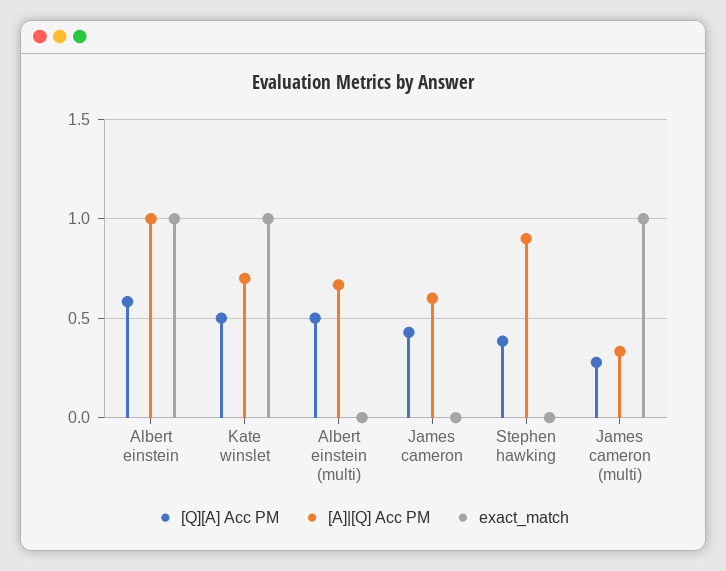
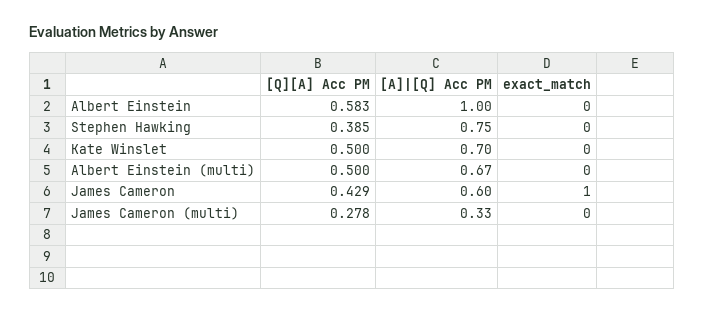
  {
    "[Q][A] Acc PM": {
      "Albert einstein": 0.583,
      "Kate winslet": 0.5,
      "Albert einstein (multi)": 0.5,
      "James cameron": 0.429,
      "Stephen hawking": 0.385,
      "James cameron (multi)": 0.278
    },
    "[A]|[Q] Acc PM": {
      "Albert einstein": 1,
      "Kate winslet": 0.7,
      "Albert einstein (multi)": 0.67,
      "James cameron": 0.6,
-     "Stephen hawking": 0.9,
+     "Stephen hawking": 0.75,
      "James cameron (multi)": 0.33
    },
    "exact_match": {
-     "Albert einstein": 1,
+     "Albert einstein": 0,
-     "Kate winslet": 1,
+     "Kate winslet": 0,
      "Albert einstein (multi)": 0,
-     "James cameron": 0,
+     "James cameron": 1,
      "Stephen hawking": 0,
-     "James cameron (multi)": 1
+     "James cameron (multi)": 0
    }
  }

